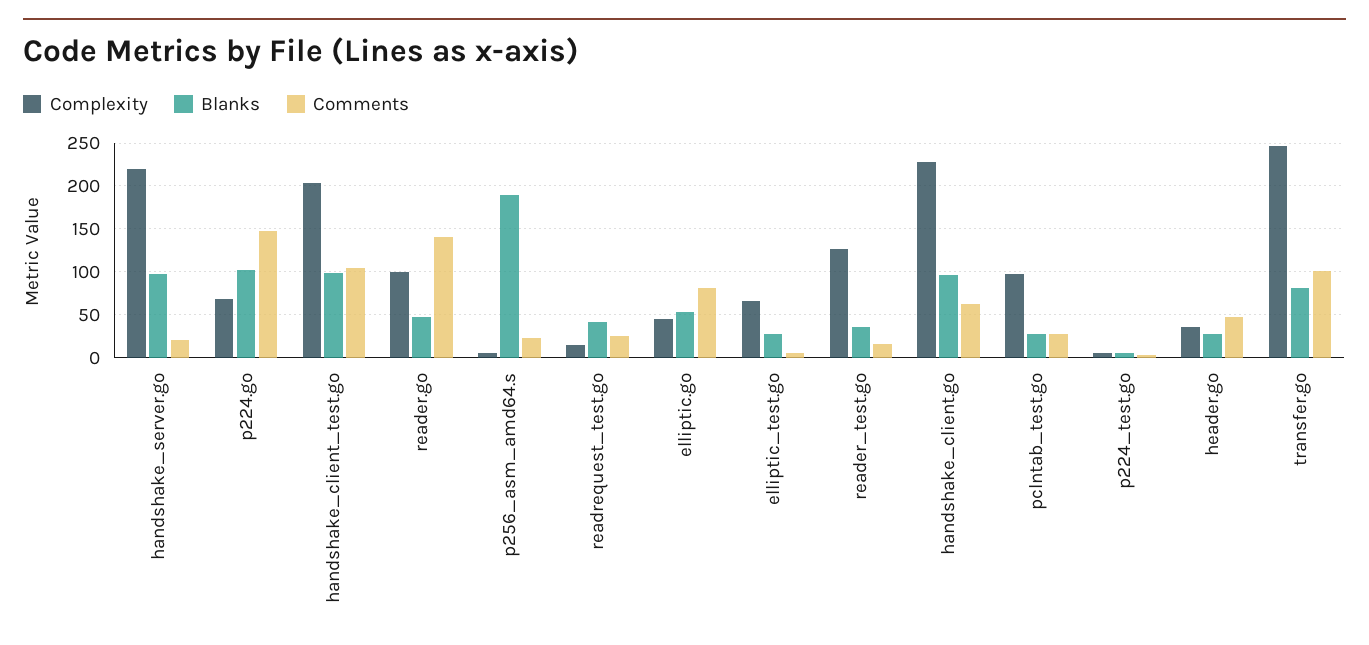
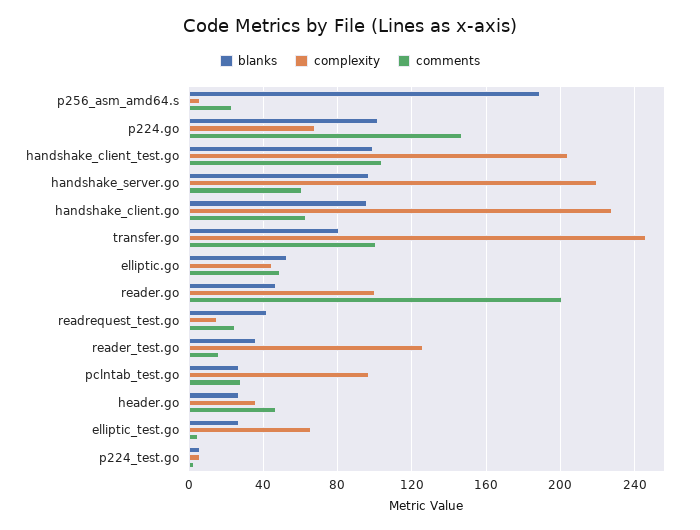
  {
    "Complexity": {
      "handshake_server.go": 220,
      "p224.go": 70,
      "handshake_client_test.go": 205,
      "reader.go": 100,
      "p256_asm_amd64.s": 5,
      "readrequest_test.go": 15,
      "elliptic.go": 45,
      "elliptic_test.go": 65,
      "reader_test.go": 125,
      "handshake_client.go": 230,
      "pclntab_test.go": 95,
      "p224_test.go": 5,
      "header.go": 35,
      "transfer.go": 245
    },
    "Blanks": {
      "handshake_server.go": 95,
      "p224.go": 100,
      "handshake_client_test.go": 100,
      "reader.go": 45,
      "p256_asm_amd64.s": 190,
      "readrequest_test.go": 40,
      "elliptic.go": 55,
      "elliptic_test.go": 25,
      "reader_test.go": 35,
      "handshake_client.go": 95,
      "pclntab_test.go": 25,
      "p224_test.go": 5,
      "header.go": 25,
      "transfer.go": 80
    },
    "Comments": {
-     "handshake_server.go": 20,
+     "handshake_server.go": 60,
      "p224.go": 145,
      "handshake_client_test.go": 105,
-     "reader.go": 140,
+     "reader.go": 200,
      "p256_asm_amd64.s": 25,
      "readrequest_test.go": 25,
-     "elliptic.go": 80,
+     "elliptic.go": 50,
      "elliptic_test.go": 5,
      "reader_test.go": 15,
      "handshake_client.go": 65,
      "pclntab_test.go": 30,
      "p224_test.go": 5,
      "header.go": 45,
      "transfer.go": 100
    }
  }

